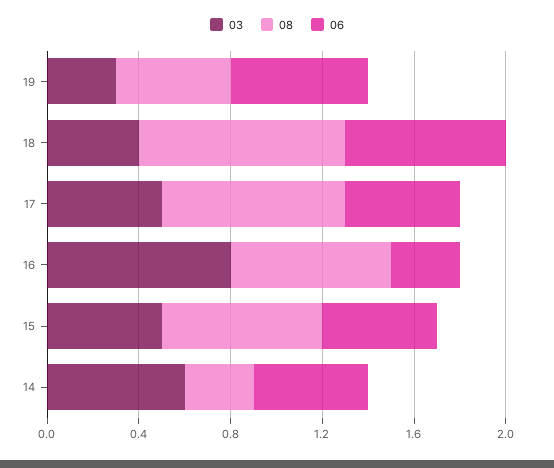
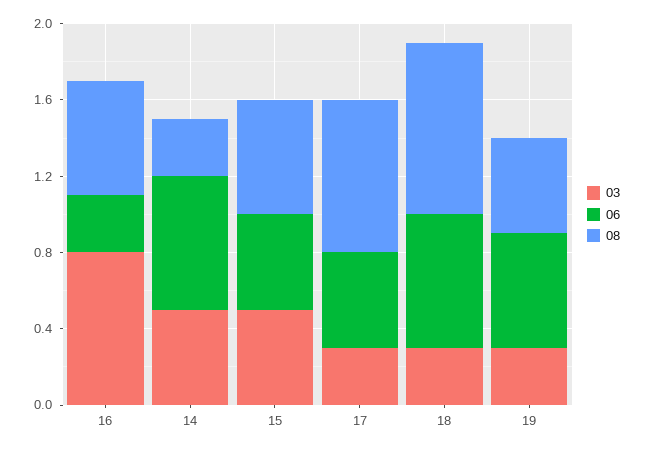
  {
    "03": {
      "19": 0.3,
-     "18": 0.4,
+     "18": 0.3,
-     "17": 0.5,
+     "17": 0.3,
      "16": 0.8,
      "15": 0.5,
-     "14": 0.6
+     "14": 0.5
    },
    "08": {
      "19": 0.5,
      "18": 0.9,
      "17": 0.8,
-     "16": 0.7,
+     "16": 0.6,
-     "15": 0.7,
+     "15": 0.6,
      "14": 0.3
    },
    "06": {
      "19": 0.6,
      "18": 0.7,
      "17": 0.5,
      "16": 0.3,
      "15": 0.5,
-     "14": 0.5
+     "14": 0.7
    }
  }

